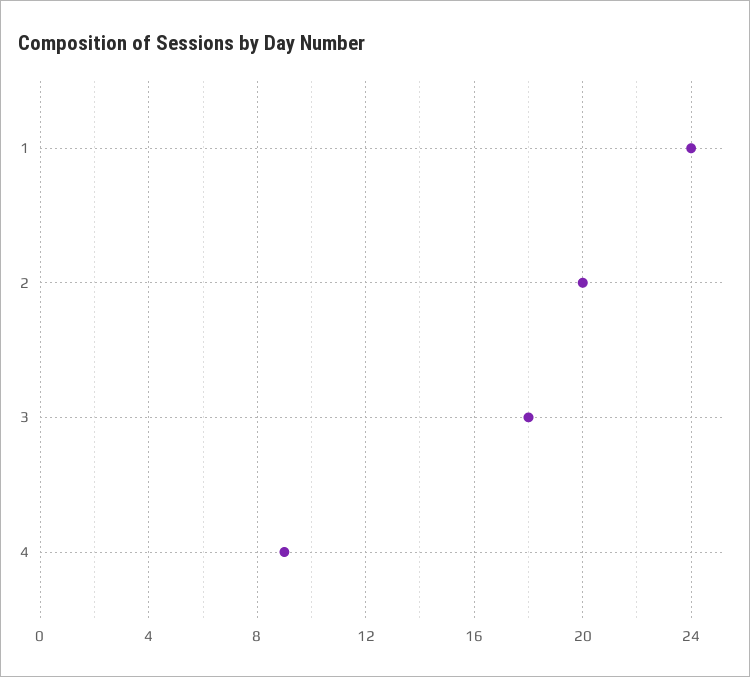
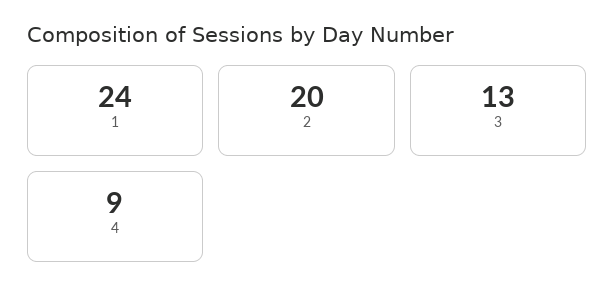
  {
    "1": 24,
    "2": 20,
-   "3": 18,
+   "3": 13,
    "4": 9
  }

